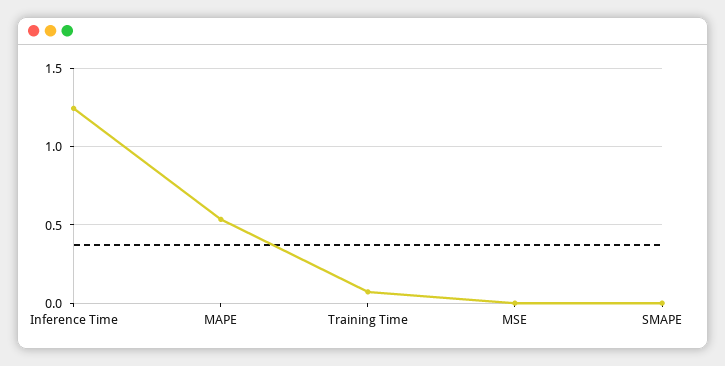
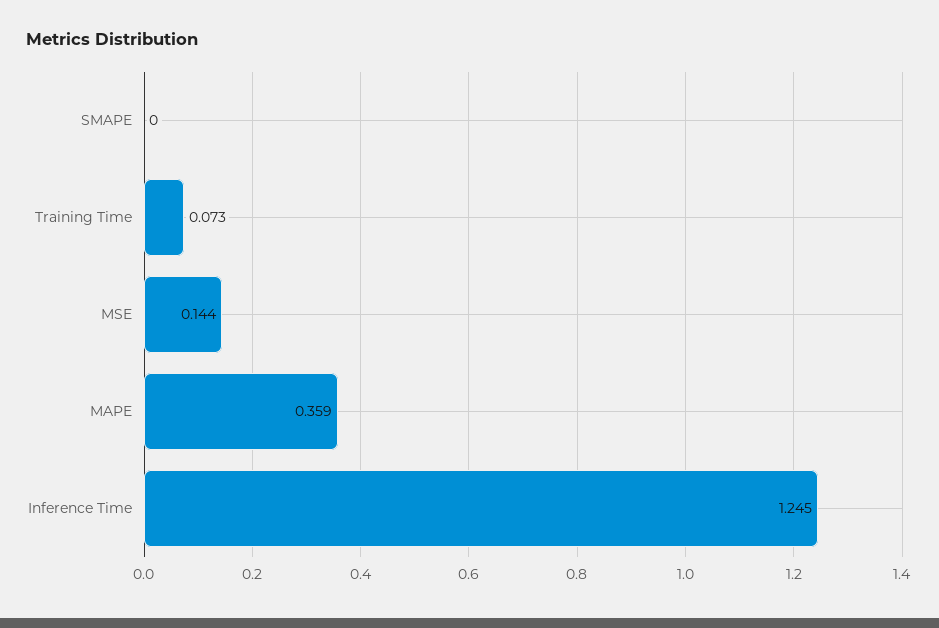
  {
    "Inference Time": 1.245,
-   "MAPE": 0.55,
+   "MAPE": 0.359,
    "Training Time": 0.073,
-   "MSE": 0,
+   "MSE": 0.144,
    "SMAPE": 0
  }

